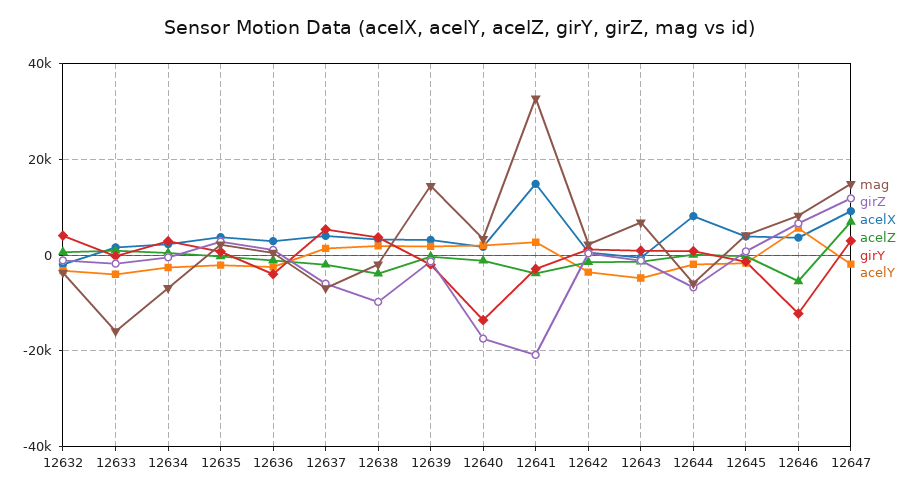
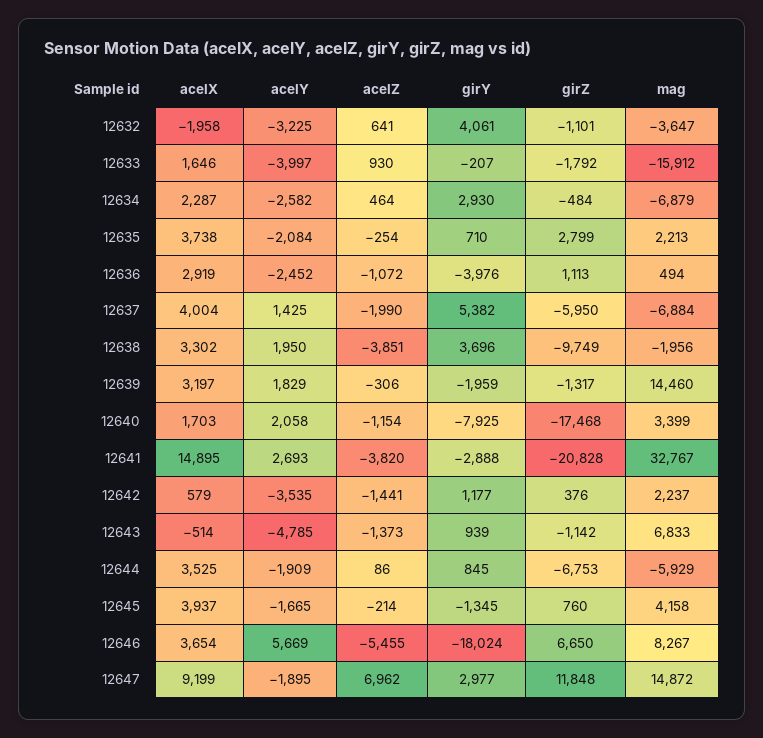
  {
    "mag": {
      "12632": -3647,
      "12633": -15912,
      "12634": -6879,
      "12635": 2213,
      "12636": 494,
      "12637": -6884,
      "12638": -1956,
      "12639": 14460,
      "12640": 3399,
      "12641": 32767,
      "12642": 2237,
      "12643": 6833,
      "12644": -5929,
      "12645": 4158,
      "12646": 8267,
      "12647": 14872
    },
    "girZ": {
      "12632": -1101,
      "12633": -1792,
      "12634": -484,
      "12635": 2799,
      "12636": 1113,
      "12637": -5950,
      "12638": -9749,
      "12639": -1317,
      "12640": -17468,
      "12641": -20828,
      "12642": 376,
      "12643": -1142,
      "12644": -6753,
      "12645": 760,
      "12646": 6650,
      "12647": 11848
    },
    "acelX": {
      "12632": -1958,
      "12633": 1646,
      "12634": 2287,
      "12635": 3738,
      "12636": 2919,
      "12637": 4004,
      "12638": 3302,
      "12639": 3197,
      "12640": 1703,
      "12641": 14895,
      "12642": 579,
      "12643": -514,
-     "12644": 8000,
+     "12644": 3525,
      "12645": 3937,
      "12646": 3654,
      "12647": 9199
    },
    "acelZ": {
      "12632": 641,
      "12633": 930,
      "12634": 464,
      "12635": -254,
      "12636": -1072,
      "12637": -1990,
      "12638": -3851,
      "12639": -306,
      "12640": -1154,
      "12641": -3820,
      "12642": -1441,
      "12643": -1373,
      "12644": 86,
      "12645": -214,
      "12646": -5455,
      "12647": 6962
    },
    "girY": {
      "12632": 4061,
      "12633": -207,
      "12634": 2930,
      "12635": 710,
      "12636": -3976,
      "12637": 5382,
      "12638": 3696,
      "12639": -1959,
-     "12640": -14000,
+     "12640": -7925,
      "12641": -2888,
      "12642": 1177,
      "12643": 939,
      "12644": 845,
      "12645": -1345,
-     "12646": -12000,
+     "12646": -18024,
      "12647": 2977
    },
    "acelY": {
      "12632": -3225,
      "12633": -3997,
      "12634": -2582,
      "12635": -2084,
      "12636": -2452,
      "12637": 1425,
      "12638": 1950,
      "12639": 1829,
      "12640": 2058,
      "12641": 2693,
      "12642": -3535,
      "12643": -4785,
      "12644": -1909,
      "12645": -1665,
      "12646": 5669,
      "12647": -1895
    }
  }

